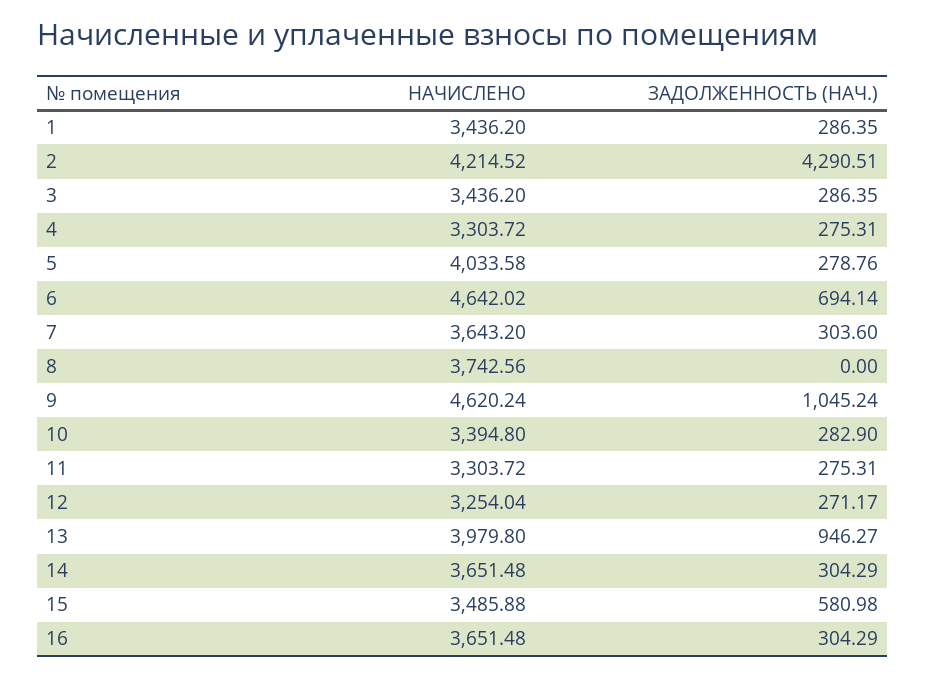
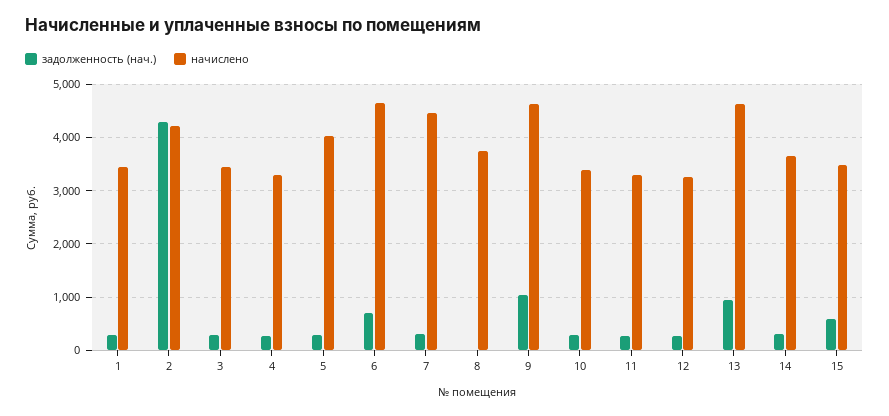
  {
    "НАЧИСЛЕНО": {
      "1": 3436.2,
      "2": 4214.52,
      "3": 3436.2,
      "4": 3303.72,
      "5": 4033.58,
      "6": 4642.02,
-     "7": 3643.2,
+     "7": 4400,
      "8": 3742.56,
      "9": 4620.24,
      "10": 3394.8,
      "11": 3303.72,
      "12": 3254.04,
-     "13": 3979.8,
+     "13": 4600,
      "14": 3651.48,
-     "15": 3485.88,
+     "15": 3485.88
-     "16": 3651.48
    },
    "ЗАДОЛЖЕННОСТЬ (НАЧ.)": {
      "1": 286.35,
      "2": 4290.51,
      "3": 286.35,
      "4": 275.31,
      "5": 278.76,
      "6": 694.14,
      "7": 303.6,
      "8": 0,
      "9": 1045.24,
      "10": 282.9,
      "11": 275.31,
      "12": 271.17,
      "13": 946.27,
      "14": 304.29,
-     "15": 580.98,
+     "15": 580.98
-     "16": 304.29
    }
  }

